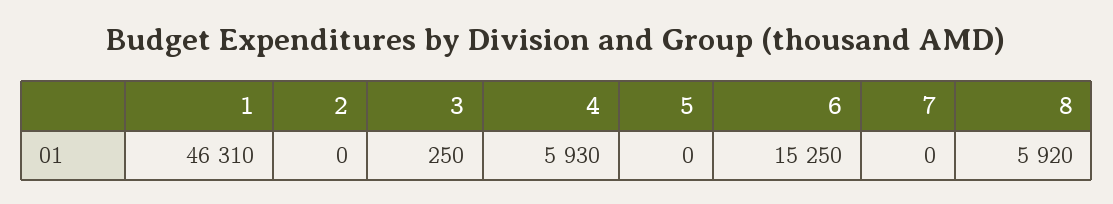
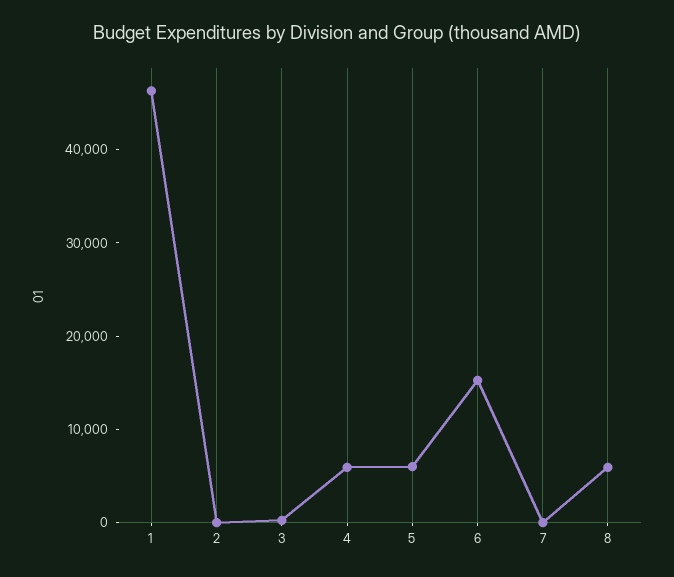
  {
    "1": 46310,
    "2": 0,
    "3": 250,
    "4": 5930,
-   "5": 0,
+   "5": 6000,
    "6": 15250,
    "7": 0,
    "8": 5920
  }

